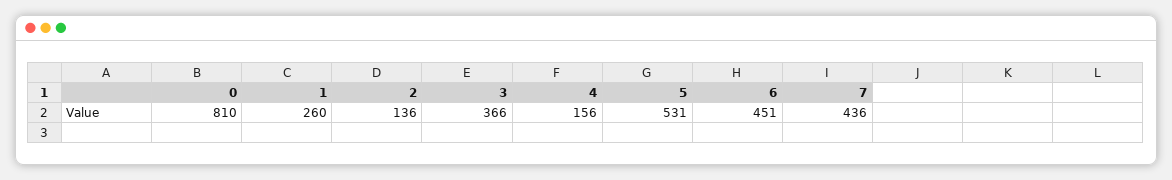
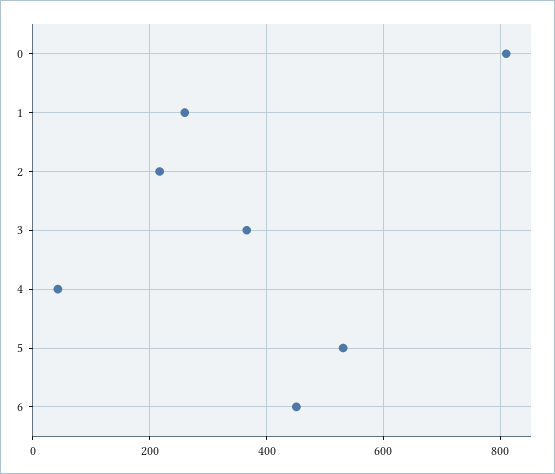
  {
    "0": 810,
    "1": 260,
-   "2": 136,
+   "2": 220,
    "3": 366,
-   "4": 156,
+   "4": 40,
    "5": 531,
-   "6": 451,
+   "6": 451
-   "7": 436
  }

